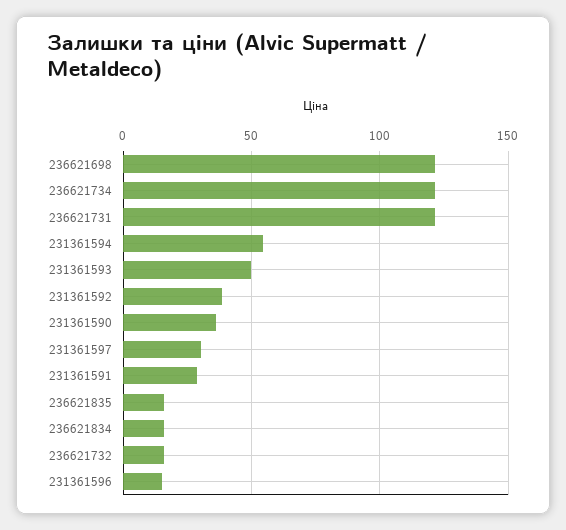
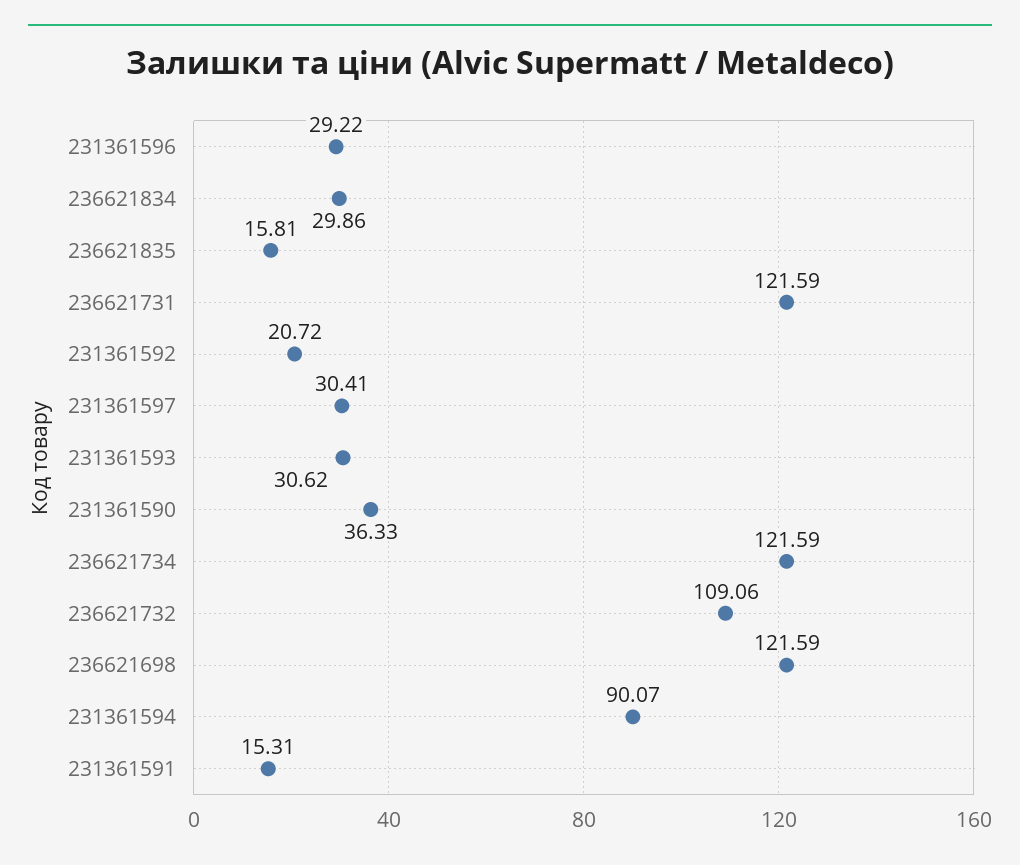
  {
    "236621698": 121.59,
    "236621734": 121.59,
    "236621731": 121.59,
-   "231361594": 55,
+   "231361594": 90.07,
-   "231361593": 50,
+   "231361593": 30.62,
-   "231361592": 40,
+   "231361592": 20.72,
    "231361590": 36.33,
    "231361597": 30.41,
-   "231361591": 30,
+   "231361591": 15.31,
    "236621835": 15.81,
-   "236621834": 15,
+   "236621834": 29.86,
-   "236621732": 15,
+   "236621732": 109.06,
-   "231361596": 15
+   "231361596": 29.22
  }

